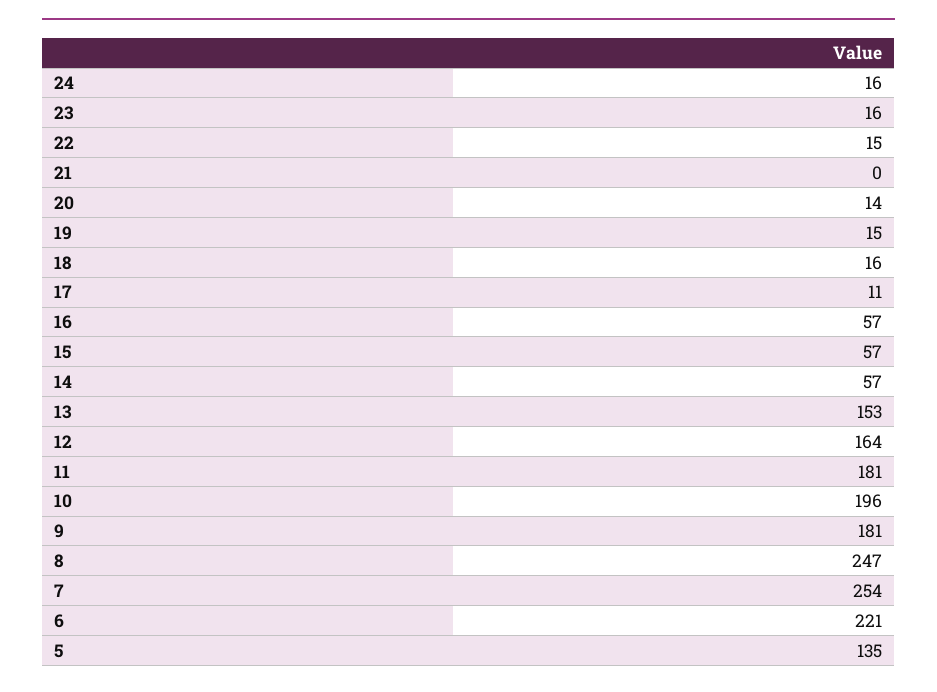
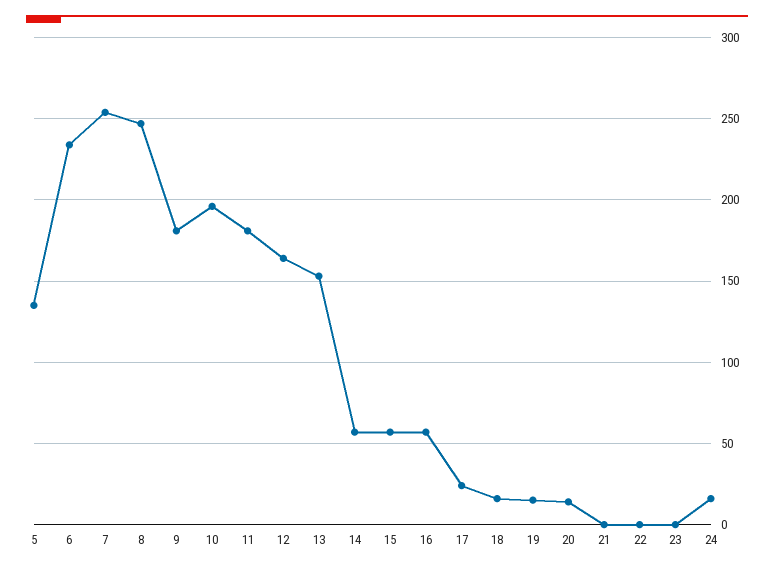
  {
    "24": 16,
-   "23": 16,
+   "23": 0,
-   "22": 15,
+   "22": 0,
    "21": 0,
    "20": 14,
    "19": 15,
    "18": 16,
-   "17": 11,
+   "17": 25,
    "16": 57,
    "15": 57,
    "14": 57,
    "13": 153,
    "12": 164,
    "11": 181,
    "10": 196,
    "9": 181,
    "8": 247,
    "7": 254,
-   "6": 221,
+   "6": 235,
    "5": 135
  }

